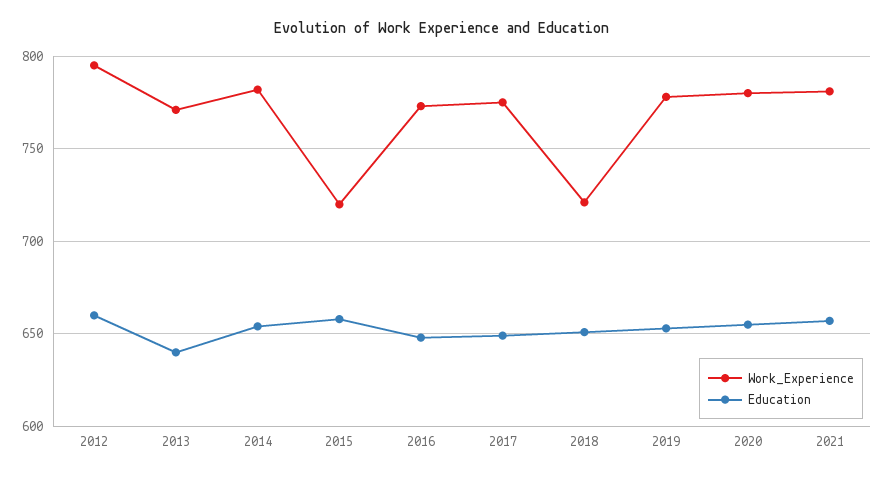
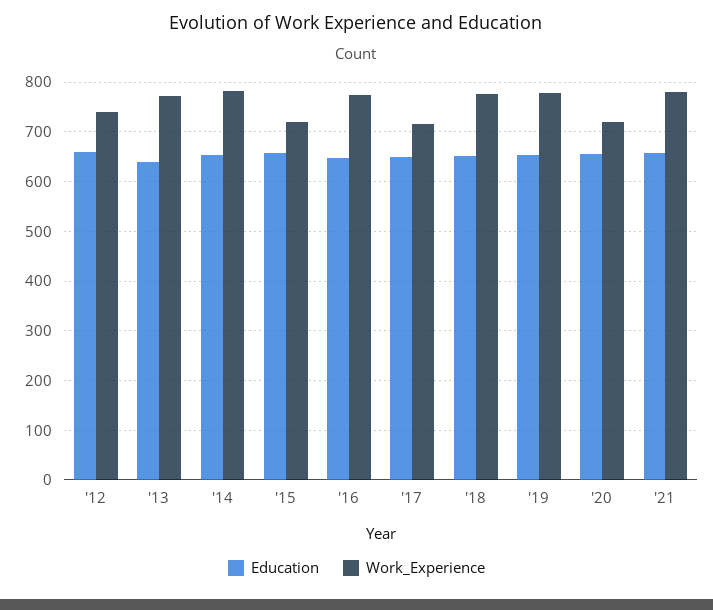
  {
    "Work_Experience": {
-     "2012": 795,
+     "2012": 740,
      "2013": 770,
      "2014": 780,
      "2015": 720,
      "2016": 775,
-     "2017": 775,
+     "2017": 720,
-     "2018": 720,
+     "2018": 780,
      "2019": 780,
-     "2020": 780,
+     "2020": 720,
      "2021": 780
    },
    "Education": {
      "2012": 660,
      "2013": 640,
      "2014": 655,
      "2015": 660,
      "2016": 650,
      "2017": 650,
      "2018": 650,
      "2019": 655,
      "2020": 655,
      "2021": 655
    }
  }

